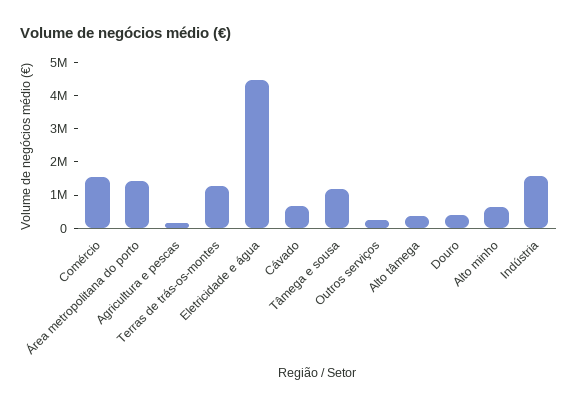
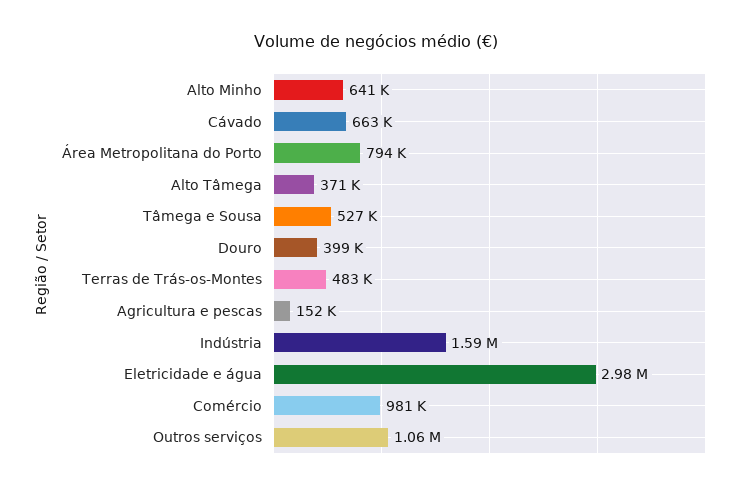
  {
-   "Comércio": 1500000,
+   "Comércio": 981000,
-   "Área metropolitana do porto": 1500000,
+   "Área metropolitana do porto": 794000,
    "Agricultura e pescas": 152000,
-   "Terras de trás-os-montes": 1250000,
+   "Terras de trás-os-montes": 483000,
-   "Eletricidade e água": 4500000,
+   "Eletricidade e água": 2980000,
    "Cávado": 663000,
-   "Tâmega e sousa": 1250000,
+   "Tâmega e sousa": 527000,
-   "Outros serviços": 250000,
+   "Outros serviços": 1060000,
    "Alto tâmega": 371000,
    "Douro": 399000,
    "Alto minho": 641000,
    "Indústria": 1590000
  }

